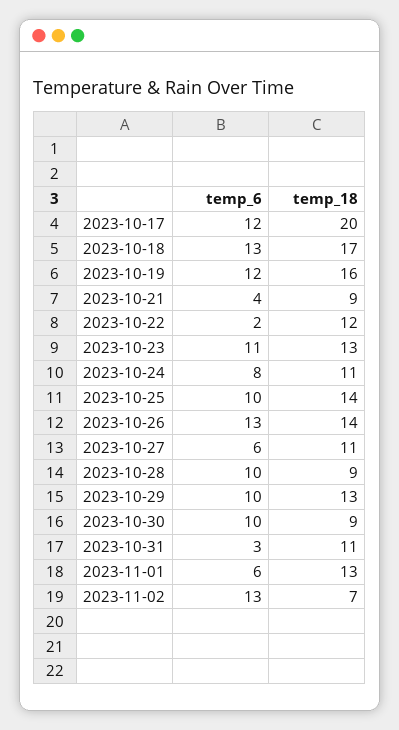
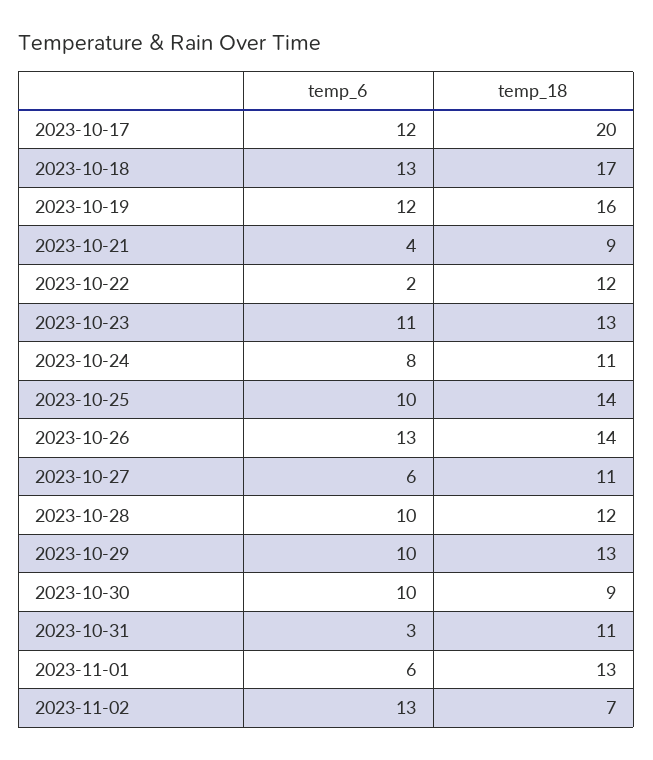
  {
    "temp_6": {
      "2023-10-17": 12,
      "2023-10-18": 13,
      "2023-10-19": 12,
      "2023-10-21": 4,
      "2023-10-22": 2,
      "2023-10-23": 11,
      "2023-10-24": 8,
      "2023-10-25": 10,
      "2023-10-26": 13,
      "2023-10-27": 6,
      "2023-10-28": 10,
      "2023-10-29": 10,
      "2023-10-30": 10,
      "2023-10-31": 3,
      "2023-11-01": 6,
      "2023-11-02": 13
    },
    "temp_18": {
      "2023-10-17": 20,
      "2023-10-18": 17,
      "2023-10-19": 16,
      "2023-10-21": 9,
      "2023-10-22": 12,
      "2023-10-23": 13,
      "2023-10-24": 11,
      "2023-10-25": 14,
      "2023-10-26": 14,
      "2023-10-27": 11,
-     "2023-10-28": 9,
+     "2023-10-28": 12,
      "2023-10-29": 13,
      "2023-10-30": 9,
      "2023-10-31": 11,
      "2023-11-01": 13,
      "2023-11-02": 7
    }
  }

